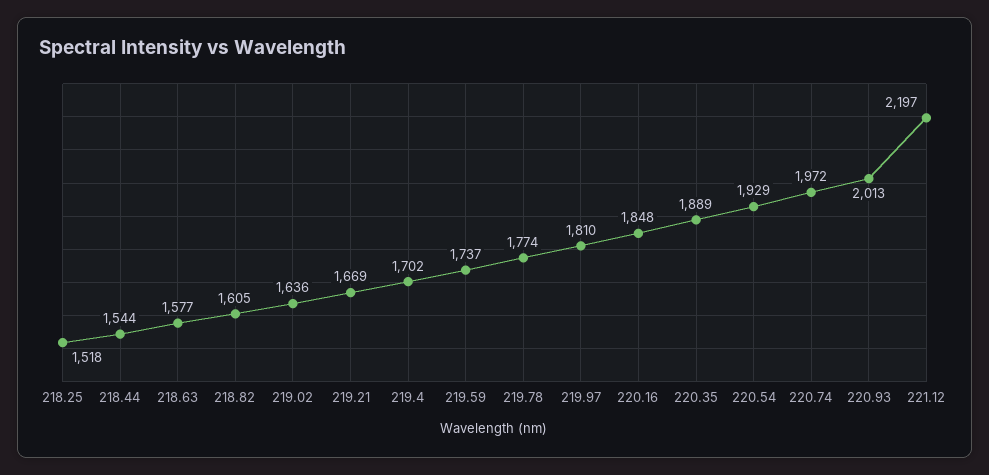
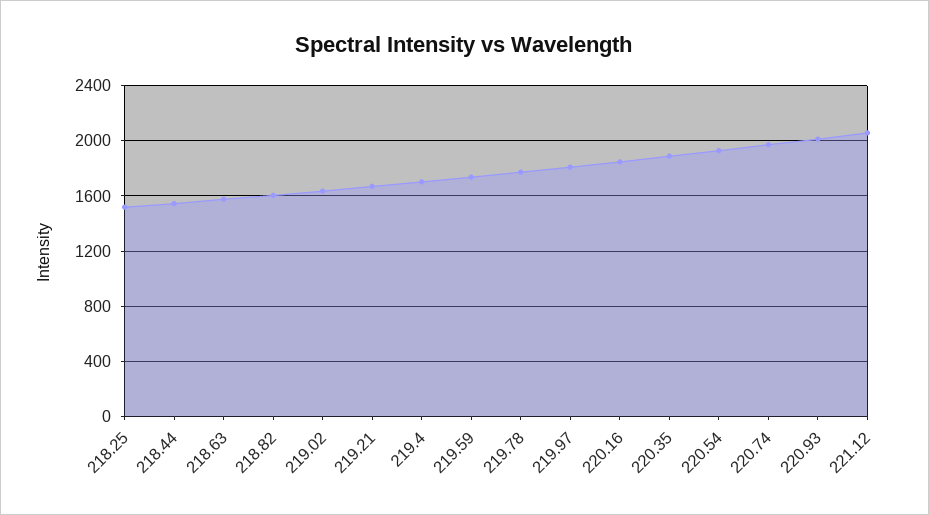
  {
    "218.25": 1518,
    "218.44": 1544,
    "218.63": 1577,
    "218.82": 1605,
    "219.02": 1636,
    "219.21": 1669,
    "219.4": 1702,
    "219.59": 1737,
    "219.78": 1774,
    "219.97": 1810,
    "220.16": 1848,
    "220.35": 1889,
    "220.54": 1929,
    "220.74": 1972,
    "220.93": 2013,
-   "221.12": 2197
+   "221.12": 2050
  }

